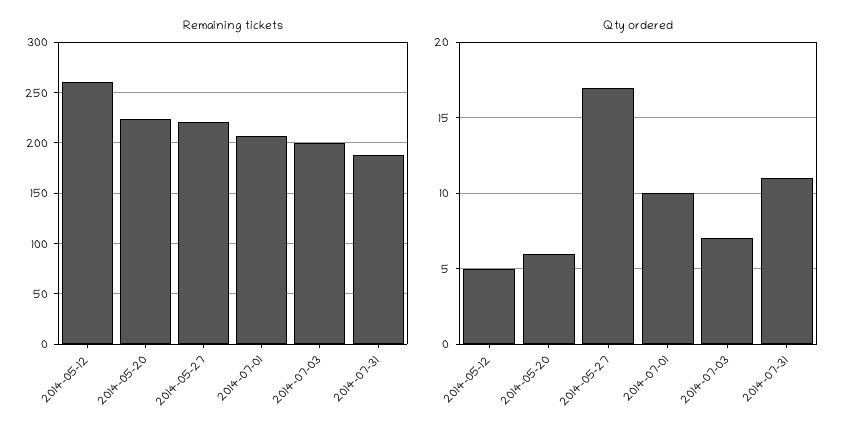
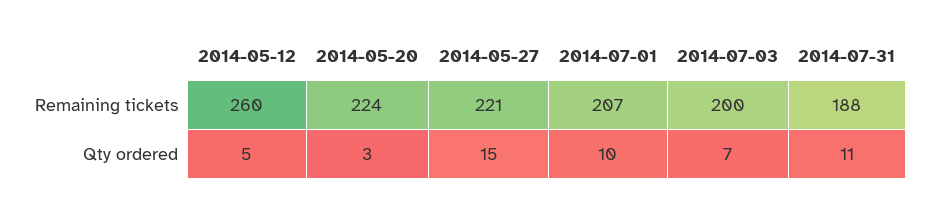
  {
    "Remaining tickets": {
      "2014-05-12": 260,
      "2014-05-20": 224,
      "2014-05-27": 221,
      "2014-07-01": 207,
      "2014-07-03": 200,
      "2014-07-31": 188
    },
    "Qty ordered": {
      "2014-05-12": 5,
-     "2014-05-20": 6,
+     "2014-05-20": 3,
-     "2014-05-27": 17,
+     "2014-05-27": 15,
      "2014-07-01": 10,
      "2014-07-03": 7,
      "2014-07-31": 11
    }
  }

